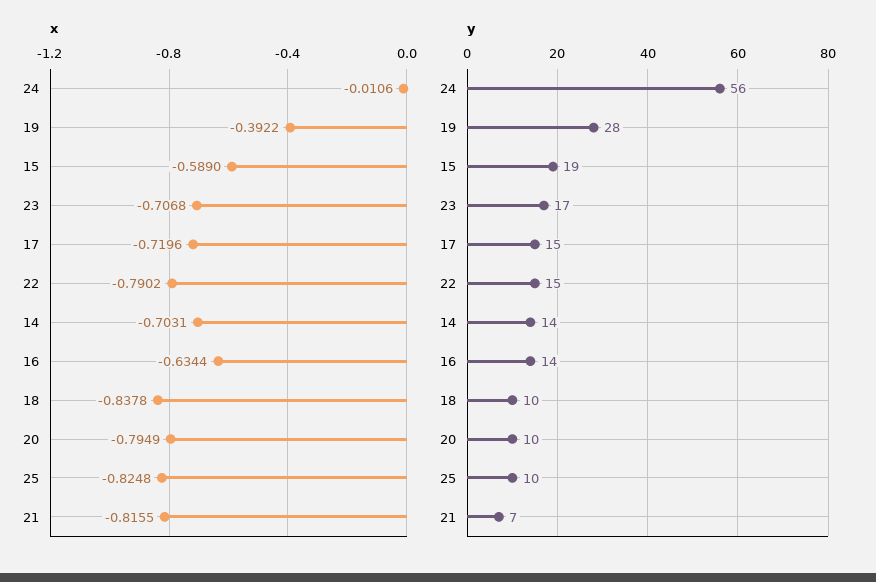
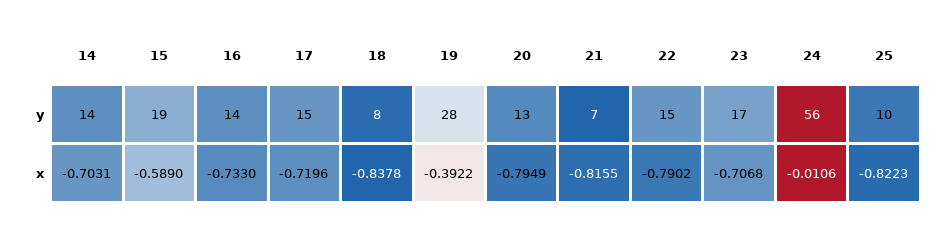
  {
    "x": {
      "24": -0.0106,
      "19": -0.3922,
      "15": -0.589,
      "23": -0.7068,
      "17": -0.7196,
      "22": -0.7902,
      "14": -0.7031,
-     "16": -0.6344,
+     "16": -0.733,
      "18": -0.8378,
      "20": -0.7949,
-     "25": -0.8248,
+     "25": -0.8223,
      "21": -0.8155
    },
    "y": {
      "24": 56,
      "19": 28,
      "15": 19,
      "23": 17,
      "17": 15,
      "22": 15,
      "14": 14,
      "16": 14,
-     "18": 10,
+     "18": 8,
-     "20": 10,
+     "20": 13,
      "25": 10,
      "21": 7
    }
  }

